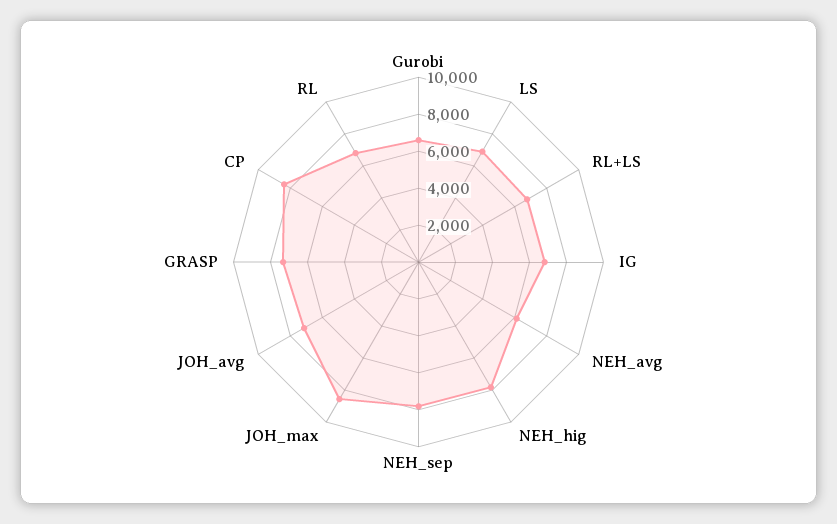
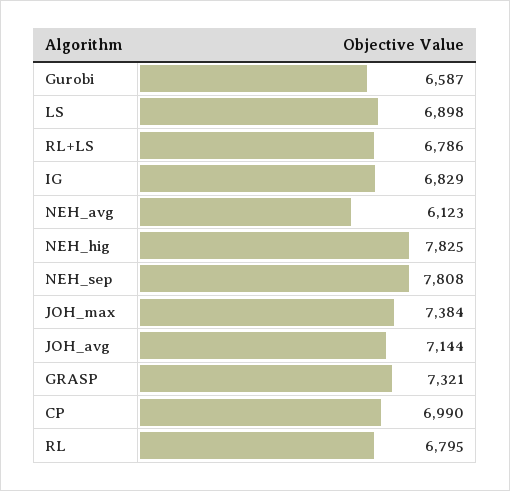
  {
    "Gurobi": 6587,
    "LS": 6898,
    "RL+LS": 6786,
    "IG": 6829,
    "NEH_avg": 6123,
    "NEH_hig": 7825,
    "NEH_sep": 7808,
-   "JOH_max": 8500,
+   "JOH_max": 7384,
    "JOH_avg": 7144,
    "GRASP": 7321,
-   "CP": 8500,
+   "CP": 6990,
    "RL": 6795
  }

